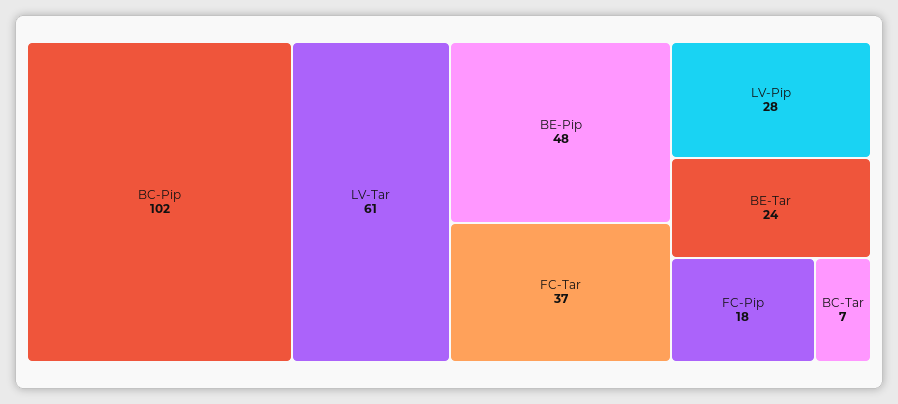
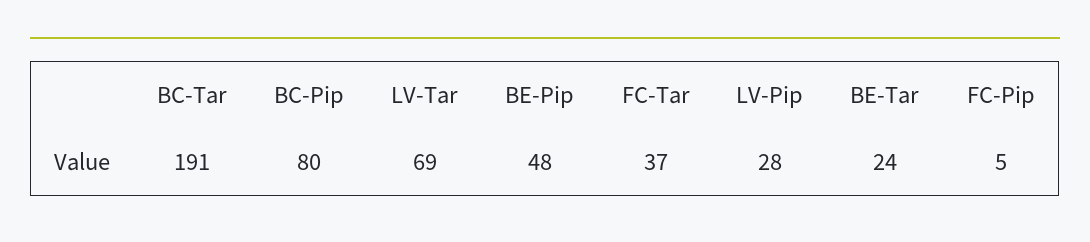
  {
-   "BC-Pip": 102,
+   "BC-Pip": 80,
-   "LV-Tar": 61,
+   "LV-Tar": 69,
    "BE-Pip": 48,
    "FC-Tar": 37,
    "LV-Pip": 28,
    "BE-Tar": 24,
-   "FC-Pip": 18,
+   "FC-Pip": 5,
-   "BC-Tar": 7
+   "BC-Tar": 191
  }

